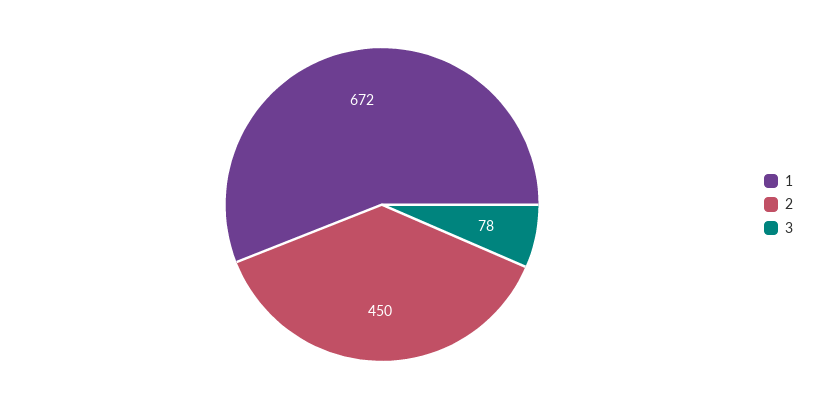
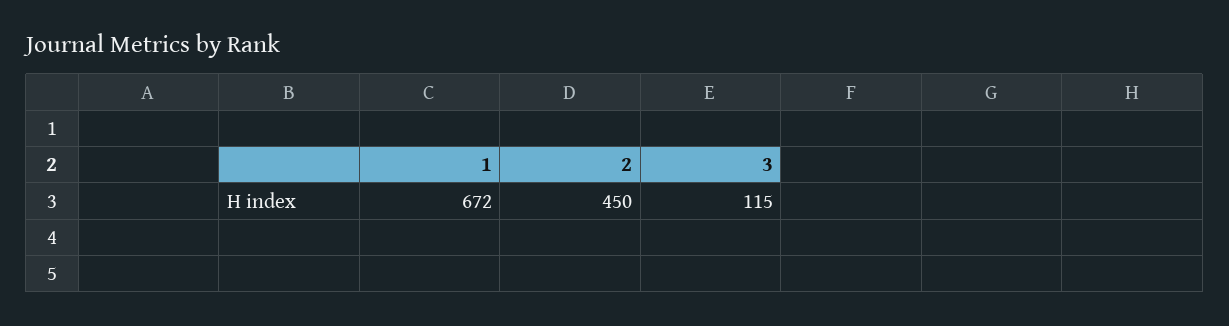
  {
    "1": 672,
    "2": 450,
-   "3": 78
+   "3": 115
  }

